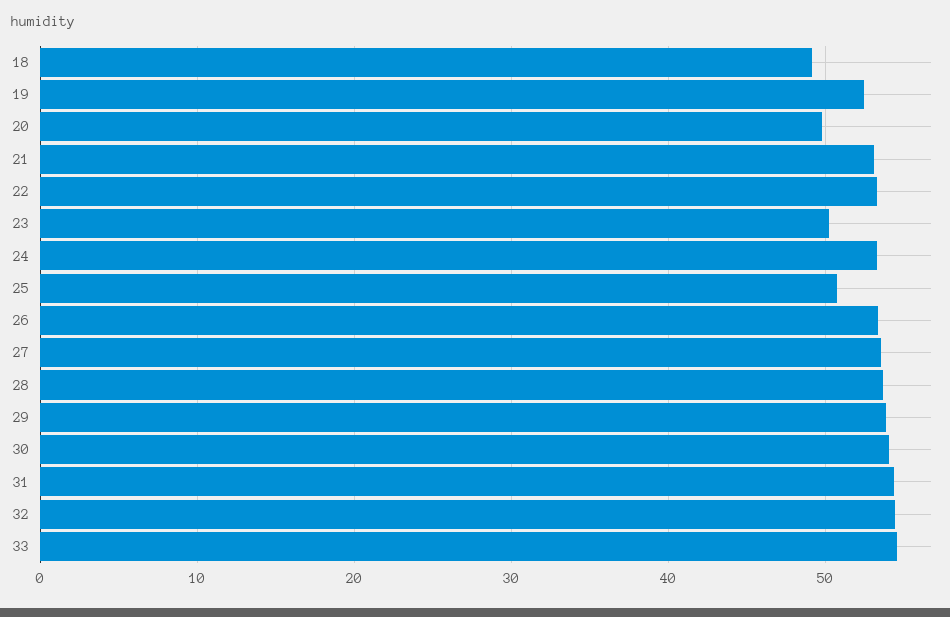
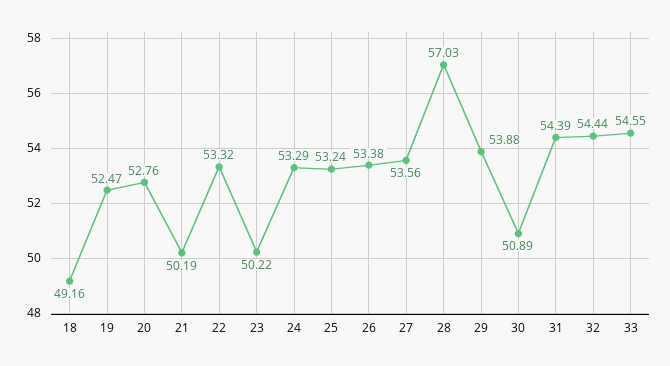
  {
    "18": 49.16,
    "19": 52.47,
-   "20": 50,
+   "20": 52.76,
-   "21": 53,
+   "21": 50.19,
    "22": 53.32,
    "23": 50.22,
    "24": 53.29,
-   "25": 51,
+   "25": 53.24,
    "26": 53.38,
    "27": 53.56,
-   "28": 54,
+   "28": 57.03,
    "29": 53.88,
-   "30": 54,
+   "30": 50.89,
    "31": 54.39,
    "32": 54.44,
    "33": 54.55
  }

